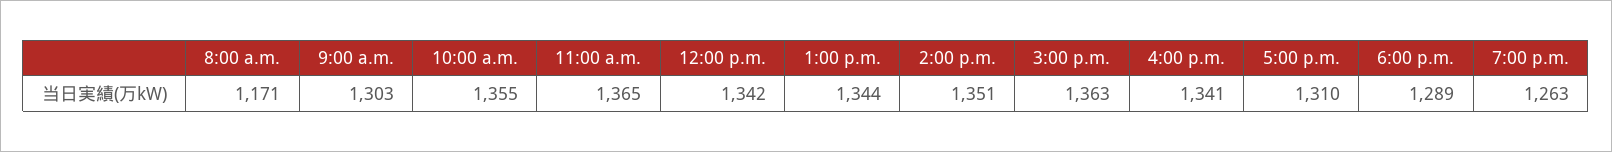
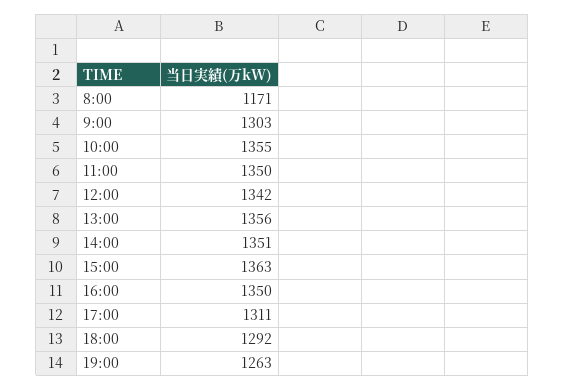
  {
    "8:00 a.m.": 1171,
    "9:00 a.m.": 1303,
    "10:00 a.m.": 1355,
-   "11:00 a.m.": 1365,
+   "11:00 a.m.": 1350,
    "12:00 p.m.": 1342,
-   "1:00 p.m.": 1344,
+   "1:00 p.m.": 1356,
    "2:00 p.m.": 1351,
    "3:00 p.m.": 1363,
-   "4:00 p.m.": 1341,
+   "4:00 p.m.": 1350,
-   "5:00 p.m.": 1310,
+   "5:00 p.m.": 1311,
-   "6:00 p.m.": 1289,
+   "6:00 p.m.": 1292,
    "7:00 p.m.": 1263
  }

